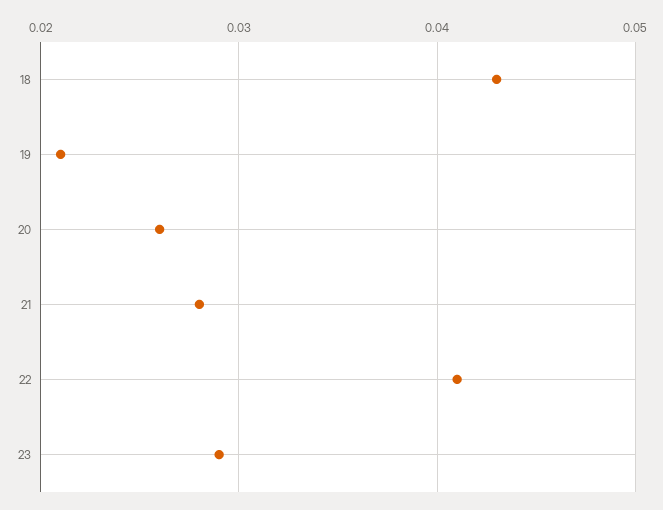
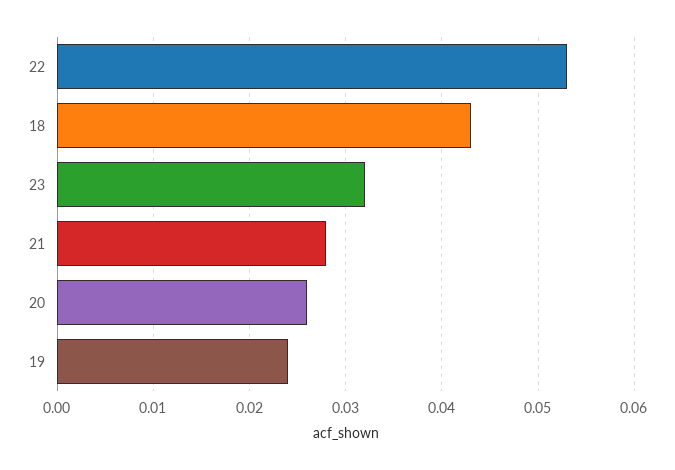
  {
    "18": 0.043,
-   "19": 0.021,
+   "19": 0.024,
    "20": 0.026,
    "21": 0.028,
-   "22": 0.041,
+   "22": 0.053,
-   "23": 0.029
+   "23": 0.032
  }

